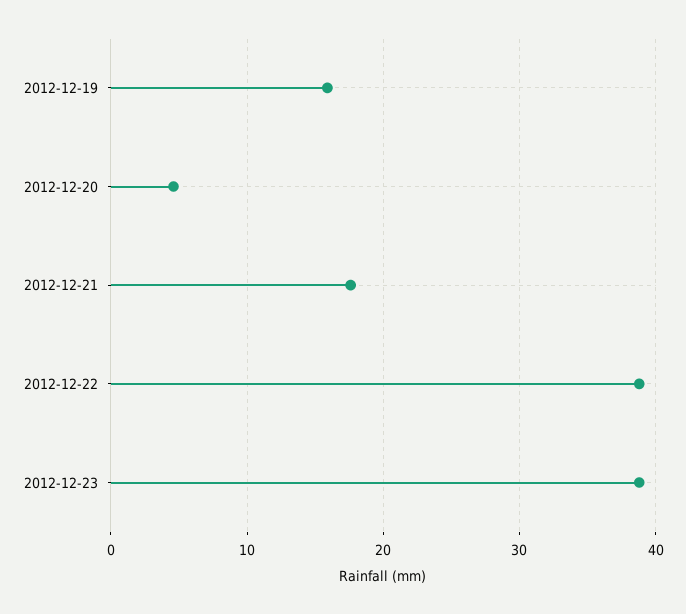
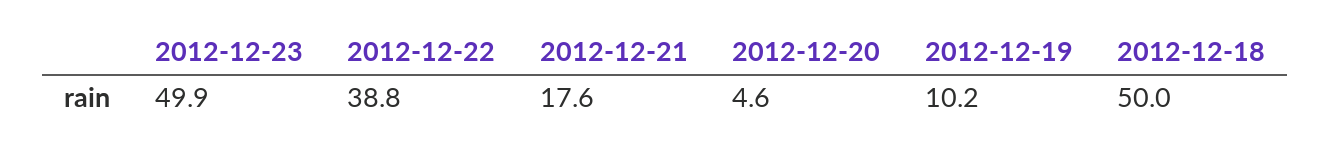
  {
-   "2012-12-19": 16,
+   "2012-12-19": 10.2,
    "2012-12-20": 4.6,
    "2012-12-21": 17.6,
    "2012-12-22": 38.8,
-   "2012-12-23": 39
+   "2012-12-23": 49.9,
+   "2012-12-18": 50
  }

